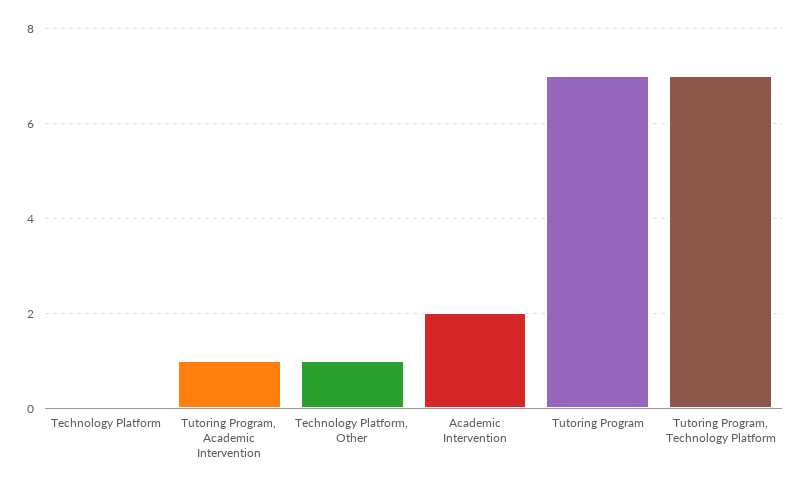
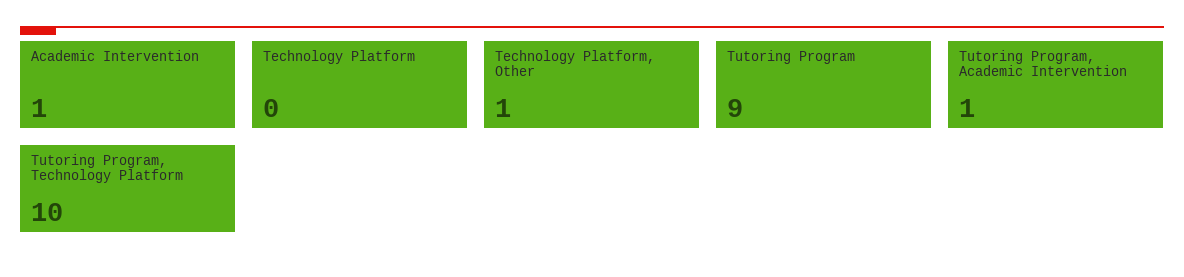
  {
    "Technology Platform": 0,
    "Tutoring Program, Academic Intervention": 1,
    "Technology Platform, Other": 1,
-   "Academic Intervention": 2,
+   "Academic Intervention": 1,
-   "Tutoring Program": 7,
+   "Tutoring Program": 9,
-   "Tutoring Program, Technology Platform": 7
+   "Tutoring Program, Technology Platform": 10
  }

